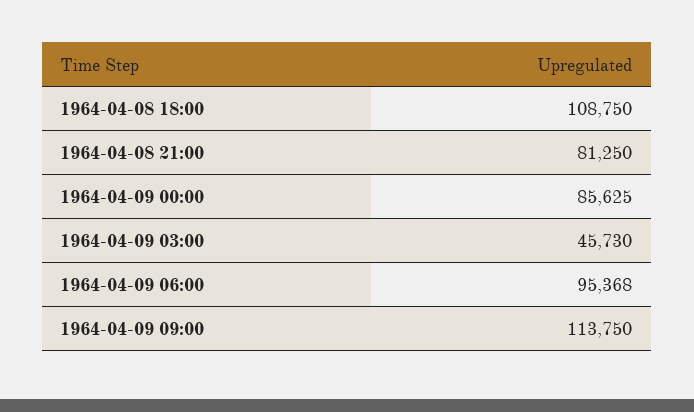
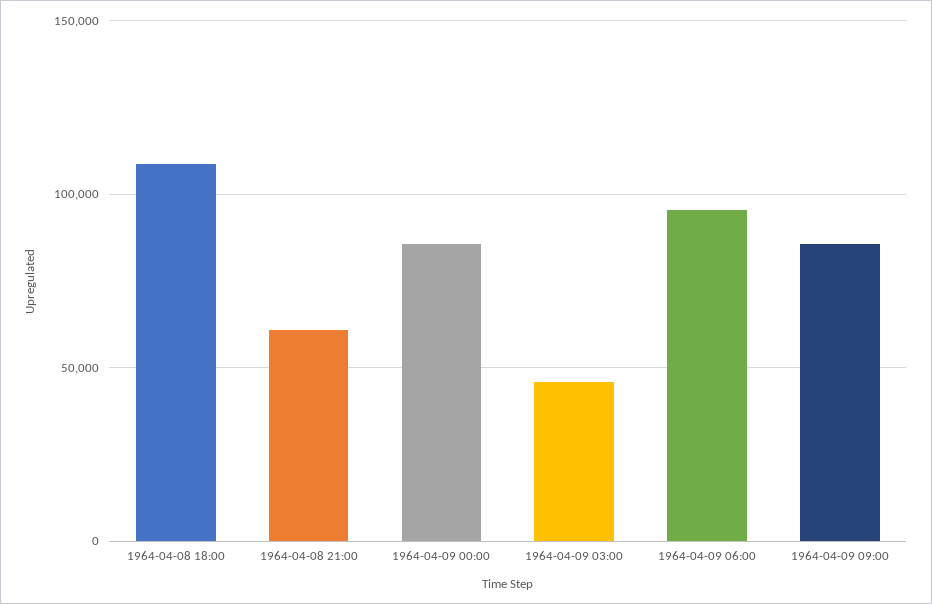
  {
    "1964-04-08 18:00": 108750,
-   "1964-04-08 21:00": 81250,
+   "1964-04-08 21:00": 60000,
    "1964-04-09 00:00": 85625,
    "1964-04-09 03:00": 45730,
    "1964-04-09 06:00": 95368,
-   "1964-04-09 09:00": 113750
+   "1964-04-09 09:00": 85000
  }

